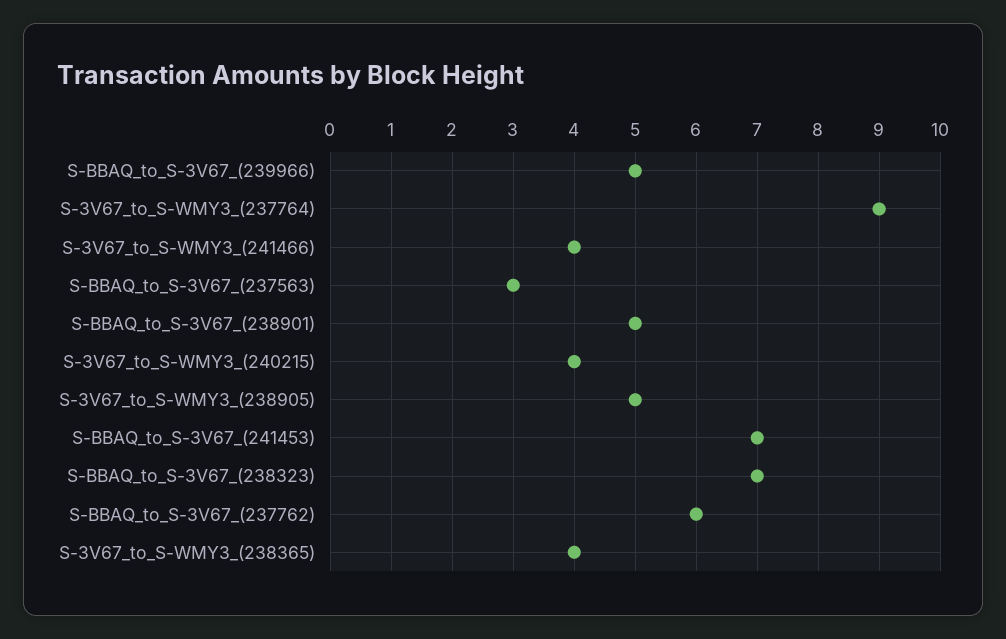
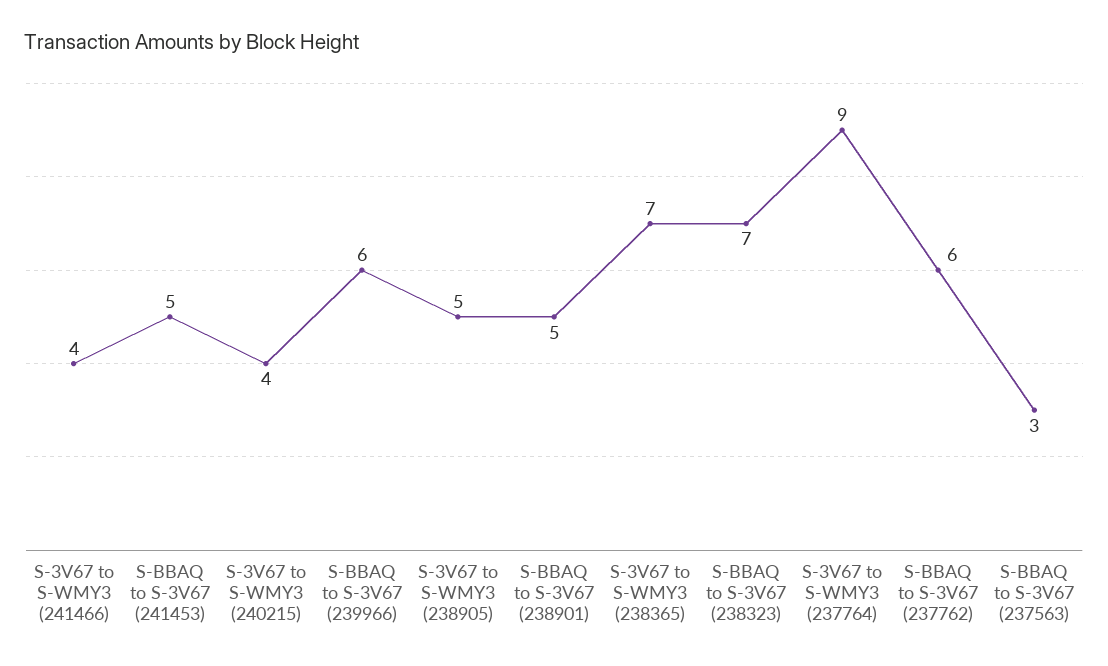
  {
-   "S-BBAQ_to_S-3V67_(239966)": 5,
+   "S-BBAQ_to_S-3V67_(239966)": 6,
    "S-3V67_to_S-WMY3_(237764)": 9,
    "S-3V67_to_S-WMY3_(241466)": 4,
    "S-BBAQ_to_S-3V67_(237563)": 3,
    "S-BBAQ_to_S-3V67_(238901)": 5,
    "S-3V67_to_S-WMY3_(240215)": 4,
    "S-3V67_to_S-WMY3_(238905)": 5,
-   "S-BBAQ_to_S-3V67_(241453)": 7,
+   "S-BBAQ_to_S-3V67_(241453)": 5,
    "S-BBAQ_to_S-3V67_(238323)": 7,
    "S-BBAQ_to_S-3V67_(237762)": 6,
-   "S-3V67_to_S-WMY3_(238365)": 4
+   "S-3V67_to_S-WMY3_(238365)": 7
  }

